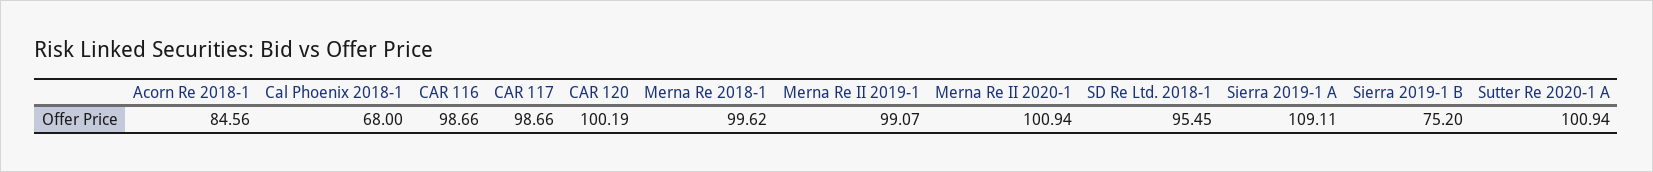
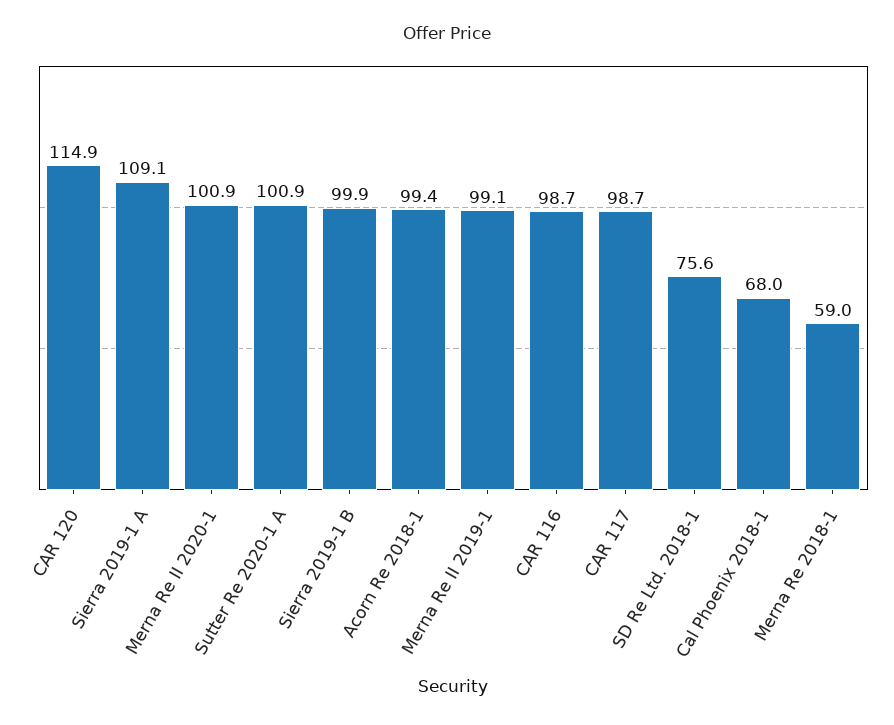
  {
-   "Acorn Re 2018-1": 84.56,
+   "Acorn Re 2018-1": 99.4,
    "Cal Phoenix 2018-1": 68,
    "CAR 116": 98.66,
    "CAR 117": 98.66,
-   "CAR 120": 100.19,
+   "CAR 120": 114.9,
-   "Merna Re 2018-1": 99.62,
+   "Merna Re 2018-1": 59,
    "Merna Re II 2019-1": 99.07,
    "Merna Re II 2020-1": 100.94,
-   "SD Re Ltd. 2018-1": 95.45,
+   "SD Re Ltd. 2018-1": 75.6,
    "Sierra 2019-1 A": 109.11,
-   "Sierra 2019-1 B": 75.2,
+   "Sierra 2019-1 B": 99.9,
    "Sutter Re 2020-1 A": 100.94
  }

